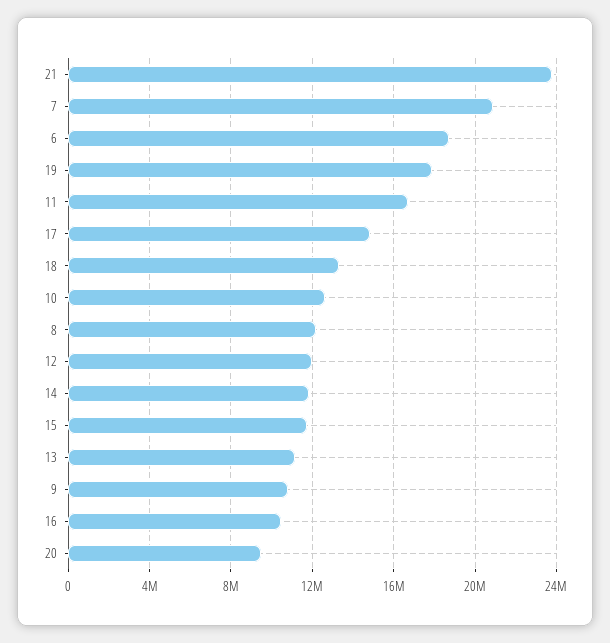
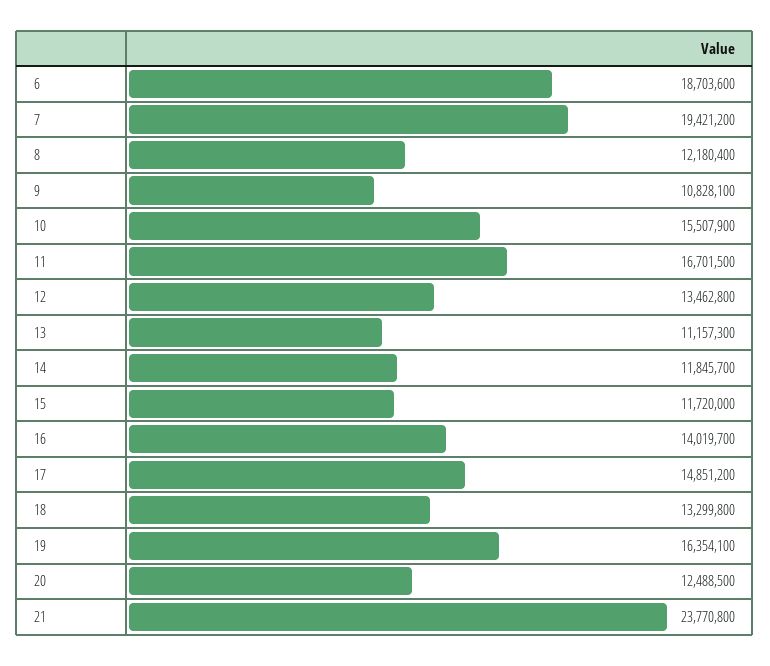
  {
    "21": 23770800,
-   "7": 21000000,
+   "7": 19421200,
    "6": 18703600,
-   "19": 18000000,
+   "19": 16354100,
    "11": 16701500,
    "17": 14851200,
    "18": 13299800,
-   "10": 12500000,
+   "10": 15507900,
    "8": 12180400,
-   "12": 12000000,
+   "12": 13462800,
    "14": 11845700,
    "15": 11720000,
    "13": 11157300,
    "9": 10828100,
-   "16": 10500000,
+   "16": 14019700,
-   "20": 9500000
+   "20": 12488500
  }

